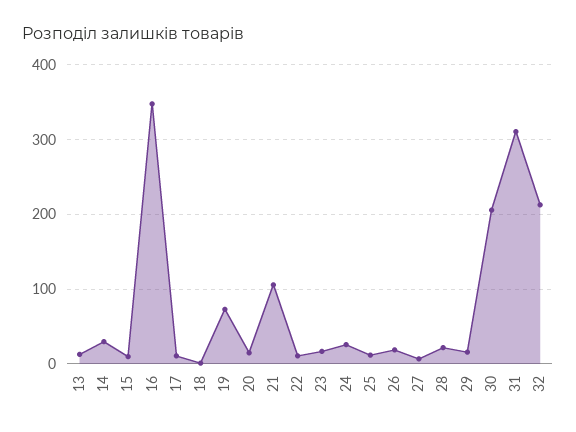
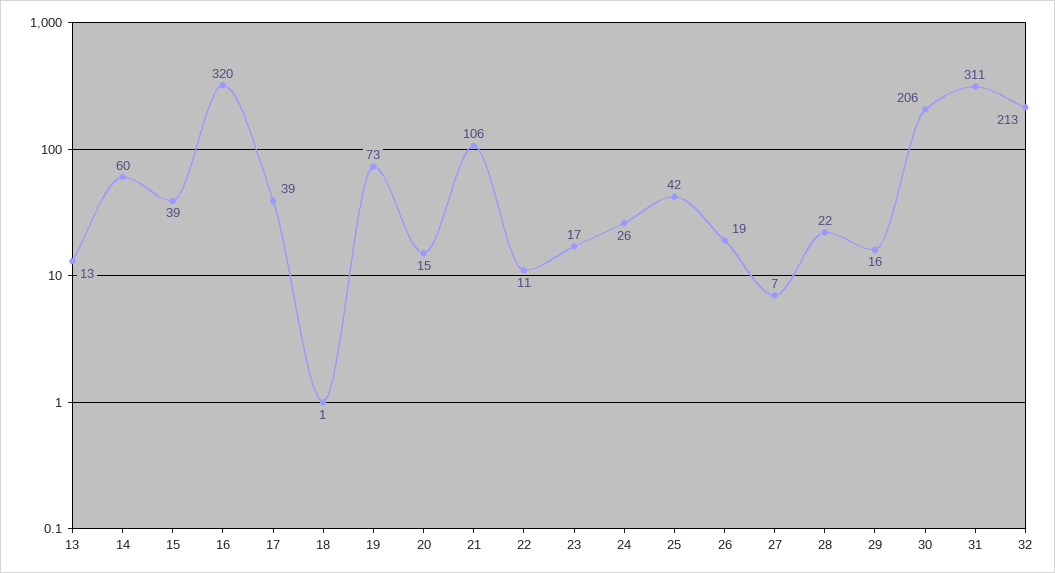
  {
    "13": 13,
-   "14": 30,
+   "14": 60,
-   "15": 10,
+   "15": 39,
-   "16": 350,
+   "16": 320,
-   "17": 10,
+   "17": 39,
    "18": 1,
    "19": 73,
    "20": 15,
    "21": 106,
    "22": 11,
    "23": 17,
    "24": 26,
-   "25": 10,
+   "25": 42,
    "26": 19,
    "27": 7,
    "28": 22,
    "29": 16,
    "30": 206,
    "31": 311,
    "32": 213
  }

